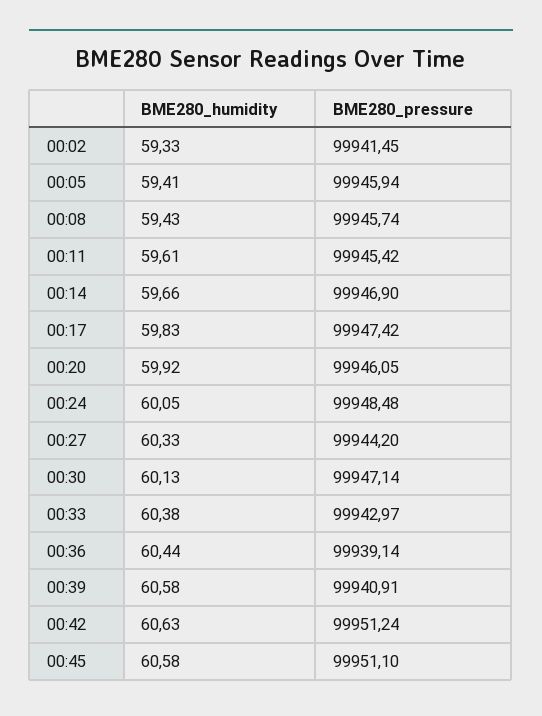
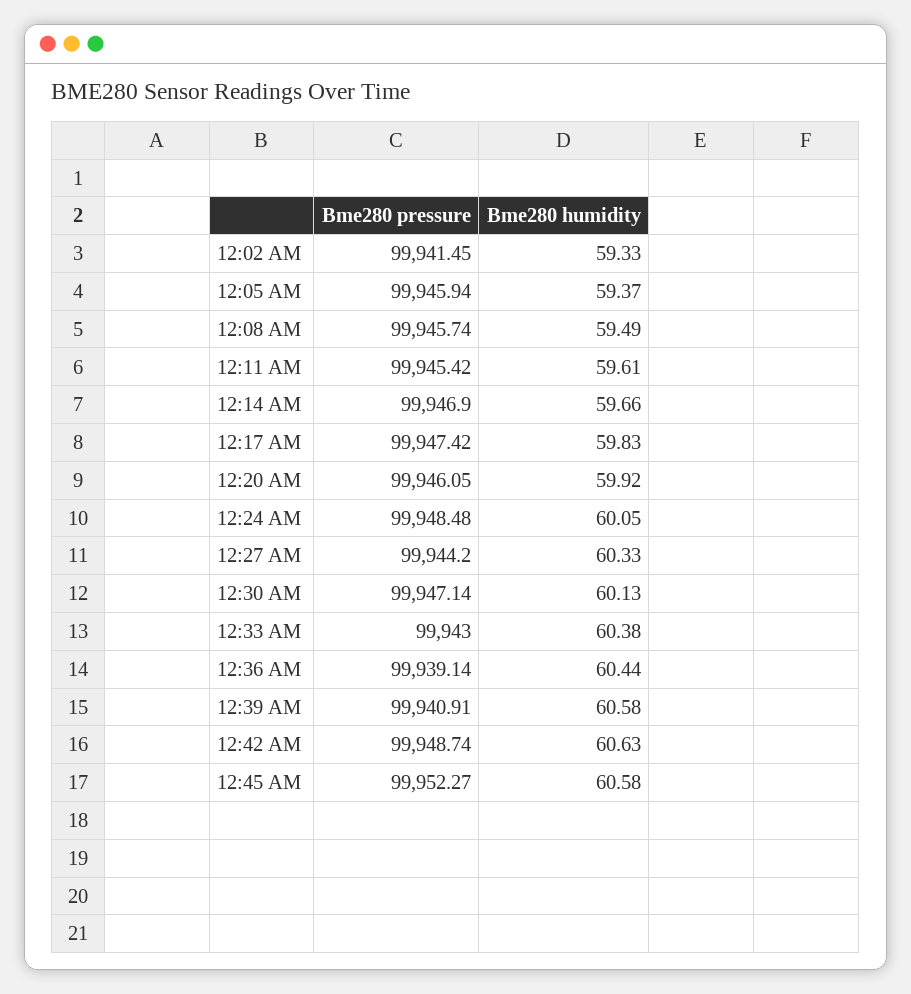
  {
    "BME280_humidity": {
      "00:02": 59.33,
-     "00:05": 59.41,
+     "00:05": 59.37,
-     "00:08": 59.43,
+     "00:08": 59.49,
      "00:11": 59.61,
      "00:14": 59.66,
      "00:17": 59.83,
      "00:20": 59.92,
      "00:24": 60.05,
      "00:27": 60.33,
      "00:30": 60.13,
      "00:33": 60.38,
      "00:36": 60.44,
      "00:39": 60.58,
      "00:42": 60.63,
      "00:45": 60.58
    },
    "BME280_pressure": {
      "00:02": 99941.45,
      "00:05": 99945.94,
      "00:08": 99945.74,
      "00:11": 99945.42,
      "00:14": 99946.9,
      "00:17": 99947.42,
      "00:20": 99946.05,
      "00:24": 99948.48,
      "00:27": 99944.2,
      "00:30": 99947.14,
-     "00:33": 99942.97,
+     "00:33": 99943,
      "00:36": 99939.14,
      "00:39": 99940.91,
-     "00:42": 99951.24,
+     "00:42": 99948.74,
-     "00:45": 99951.1
+     "00:45": 99952.27
    }
  }

